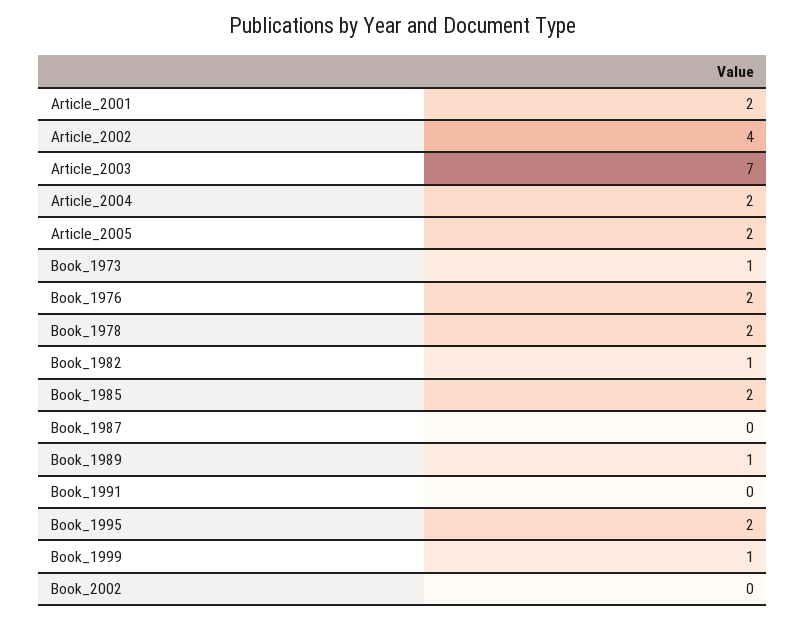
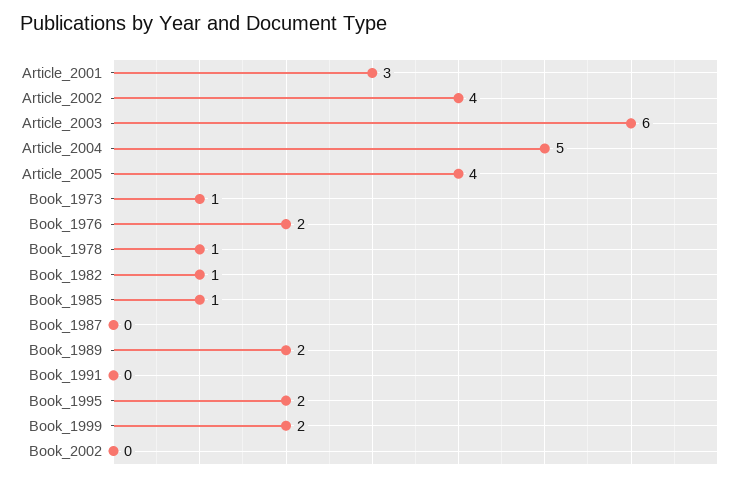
  {
-   "Article_2001": 2,
+   "Article_2001": 3,
    "Article_2002": 4,
-   "Article_2003": 7,
+   "Article_2003": 6,
-   "Article_2004": 2,
+   "Article_2004": 5,
-   "Article_2005": 2,
+   "Article_2005": 4,
    "Book_1973": 1,
    "Book_1976": 2,
-   "Book_1978": 2,
+   "Book_1978": 1,
    "Book_1982": 1,
-   "Book_1985": 2,
+   "Book_1985": 1,
    "Book_1987": 0,
-   "Book_1989": 1,
+   "Book_1989": 2,
    "Book_1991": 0,
    "Book_1995": 2,
-   "Book_1999": 1,
+   "Book_1999": 2,
    "Book_2002": 0
  }

